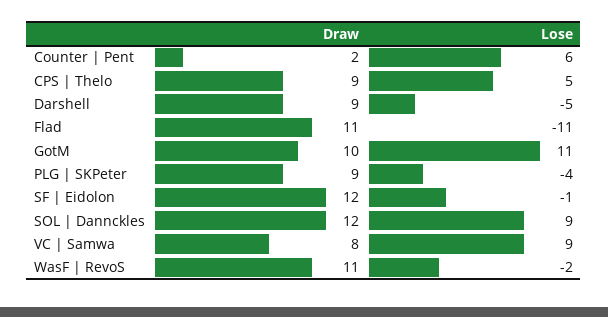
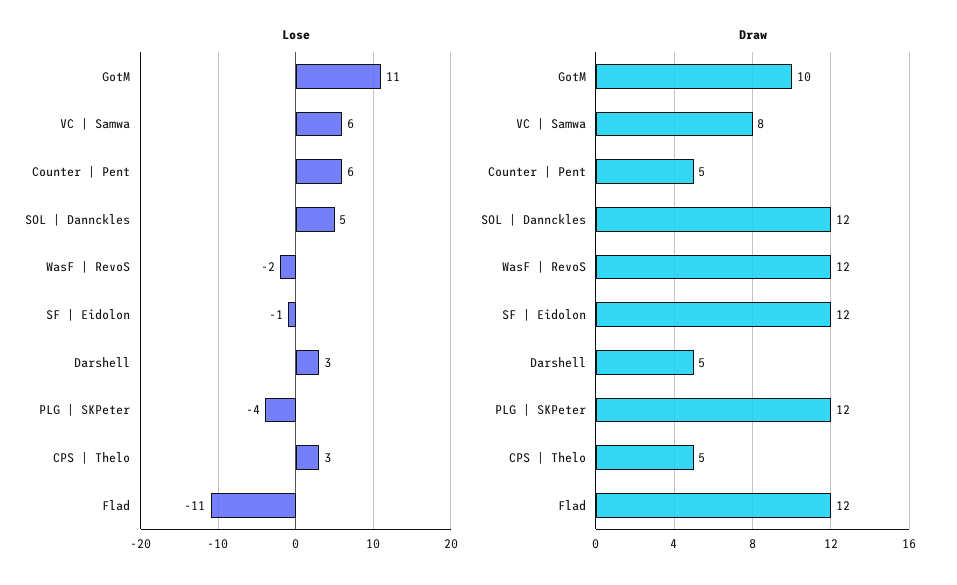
  {
    "Draw": {
-     "Counter | Pent": 2,
+     "Counter | Pent": 5,
-     "CPS | Thelo": 9,
+     "CPS | Thelo": 5,
-     "Darshell": 9,
+     "Darshell": 5,
-     "Flad": 11,
+     "Flad": 12,
      "GotM": 10,
-     "PLG | SKPeter": 9,
+     "PLG | SKPeter": 12,
      "SF | Eidolon": 12,
      "SOL | Dannckles": 12,
      "VC | Samwa": 8,
-     "WasF | RevoS": 11
+     "WasF | RevoS": 12
    },
    "Lose": {
      "Counter | Pent": 6,
-     "CPS | Thelo": 5,
+     "CPS | Thelo": 3,
-     "Darshell": -5,
+     "Darshell": 3,
      "Flad": -11,
      "GotM": 11,
      "PLG | SKPeter": -4,
      "SF | Eidolon": -1,
-     "SOL | Dannckles": 9,
+     "SOL | Dannckles": 5,
-     "VC | Samwa": 9,
+     "VC | Samwa": 6,
      "WasF | RevoS": -2
    }
  }

